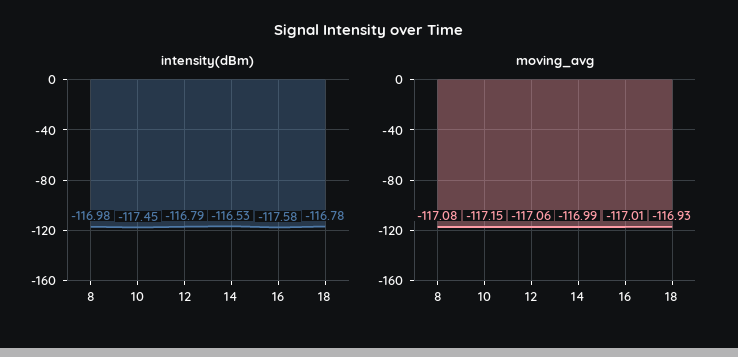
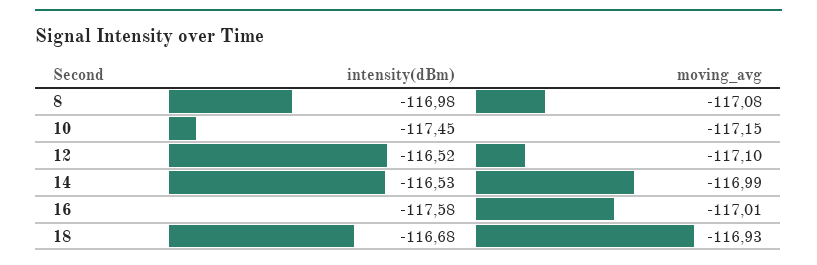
  {
    "intensity(dBm)": {
      "8": -116.98,
      "10": -117.45,
-     "12": -116.79,
+     "12": -116.52,
      "14": -116.53,
      "16": -117.58,
-     "18": -116.78
+     "18": -116.68
    },
    "moving_avg": {
      "8": -117.08,
      "10": -117.15,
-     "12": -117.06,
+     "12": -117.1,
      "14": -116.99,
      "16": -117.01,
      "18": -116.93
    }
  }

